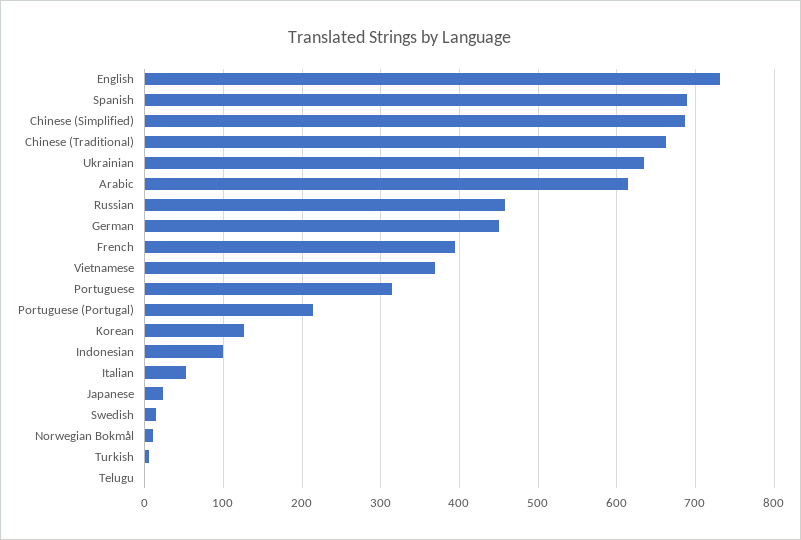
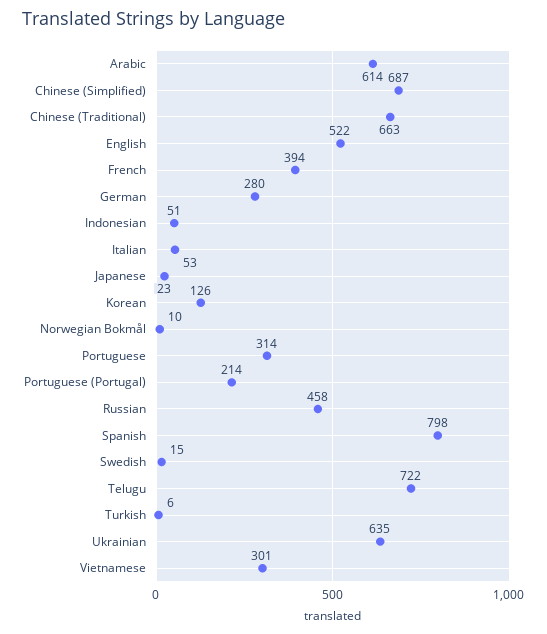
  {
-   "English": 730,
+   "English": 522,
-   "Spanish": 690,
+   "Spanish": 798,
    "Chinese (Simplified)": 687,
    "Chinese (Traditional)": 663,
    "Ukrainian": 635,
    "Arabic": 614,
    "Russian": 458,
-   "German": 450,
+   "German": 280,
    "French": 394,
-   "Vietnamese": 370,
+   "Vietnamese": 301,
    "Portuguese": 314,
    "Portuguese (Portugal)": 214,
    "Korean": 126,
-   "Indonesian": 100,
+   "Indonesian": 51,
    "Italian": 53,
    "Japanese": 23,
    "Swedish": 15,
    "Norwegian Bokmål": 10,
    "Turkish": 6,
-   "Telugu": 0
+   "Telugu": 722
  }

